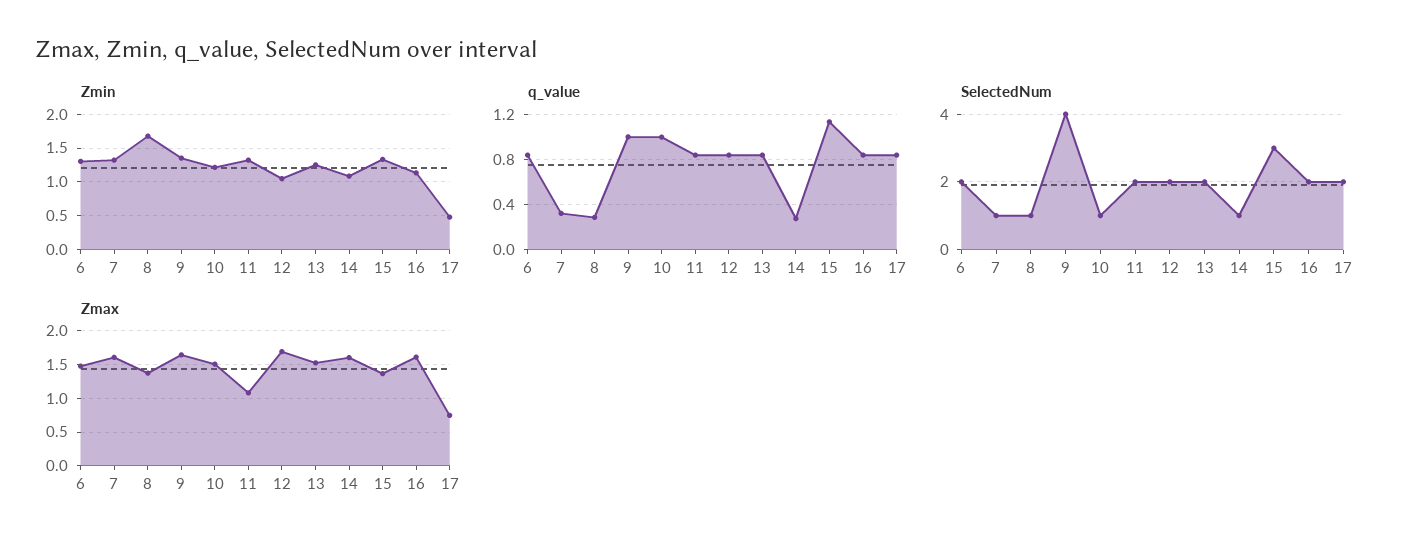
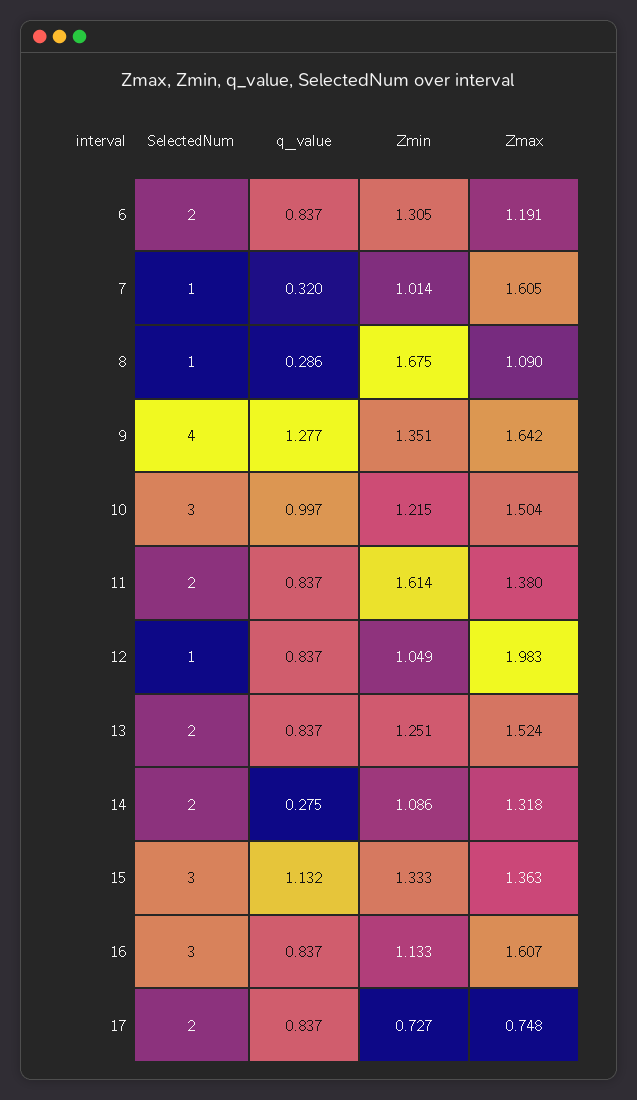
  {
    "Zmin": {
      "6": 1.305,
-     "7": 1.3,
+     "7": 1.014,
      "8": 1.675,
      "9": 1.351,
      "10": 1.215,
-     "11": 1.3,
+     "11": 1.614,
      "12": 1.049,
      "13": 1.251,
      "14": 1.086,
      "15": 1.333,
      "16": 1.133,
-     "17": 0.5
+     "17": 0.727
    },
    "q_value": {
      "6": 0.837,
      "7": 0.32,
      "8": 0.286,
-     "9": 1,
+     "9": 1.277,
      "10": 0.997,
      "11": 0.837,
      "12": 0.837,
      "13": 0.837,
      "14": 0.275,
      "15": 1.132,
      "16": 0.837,
      "17": 0.837
    },
    "SelectedNum": {
      "6": 2,
      "7": 1,
      "8": 1,
      "9": 4,
-     "10": 1,
+     "10": 3,
      "11": 2,
-     "12": 2,
+     "12": 1,
      "13": 2,
-     "14": 1,
+     "14": 2,
      "15": 3,
-     "16": 2,
+     "16": 3,
      "17": 2
    },
    "Zmax": {
-     "6": 1.5,
+     "6": 1.191,
      "7": 1.605,
-     "8": 1.4,
+     "8": 1.09,
      "9": 1.642,
      "10": 1.504,
-     "11": 1.1,
+     "11": 1.38,
-     "12": 1.7,
+     "12": 1.983,
      "13": 1.524,
-     "14": 1.6,
+     "14": 1.318,
      "15": 1.363,
      "16": 1.607,
      "17": 0.748
    }
  }

